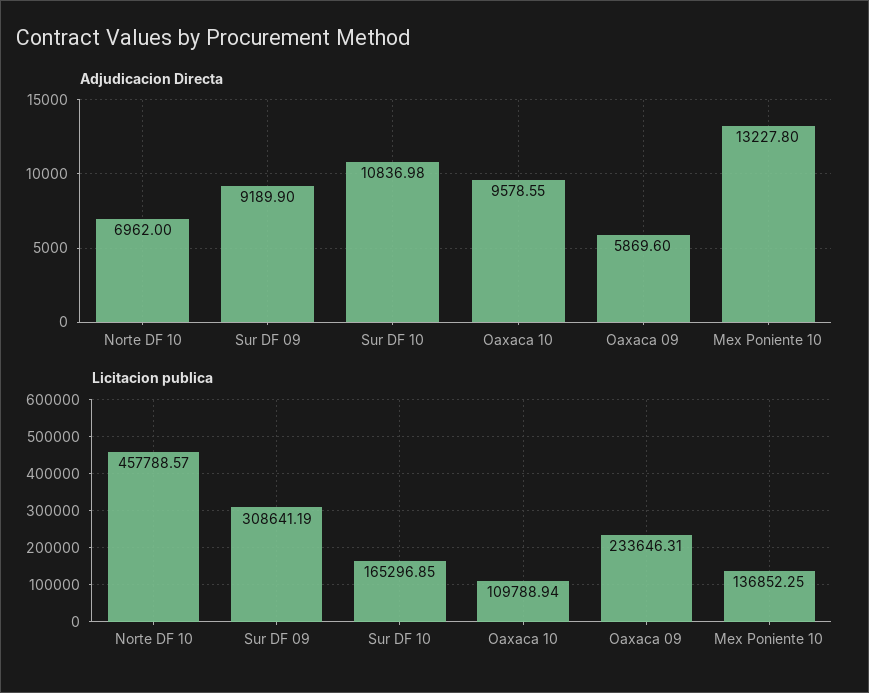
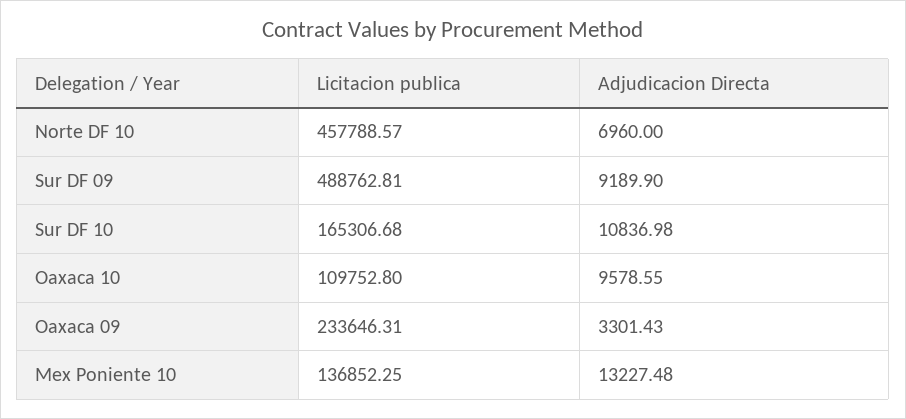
  {
    "Adjudicacion Directa": {
-     "Norte DF 10": 6962,
+     "Norte DF 10": 6960,
      "Sur DF 09": 9189.9,
      "Sur DF 10": 10836.98,
      "Oaxaca 10": 9578.55,
-     "Oaxaca 09": 5869.6,
+     "Oaxaca 09": 3301.43,
-     "Mex Poniente 10": 13227.8
+     "Mex Poniente 10": 13227.48
    },
    "Licitacion publica": {
      "Norte DF 10": 457788.57,
-     "Sur DF 09": 308641.19,
+     "Sur DF 09": 488762.81,
-     "Sur DF 10": 165296.85,
+     "Sur DF 10": 165306.68,
-     "Oaxaca 10": 109788.94,
+     "Oaxaca 10": 109752.8,
      "Oaxaca 09": 233646.31,
      "Mex Poniente 10": 136852.25
    }
  }

